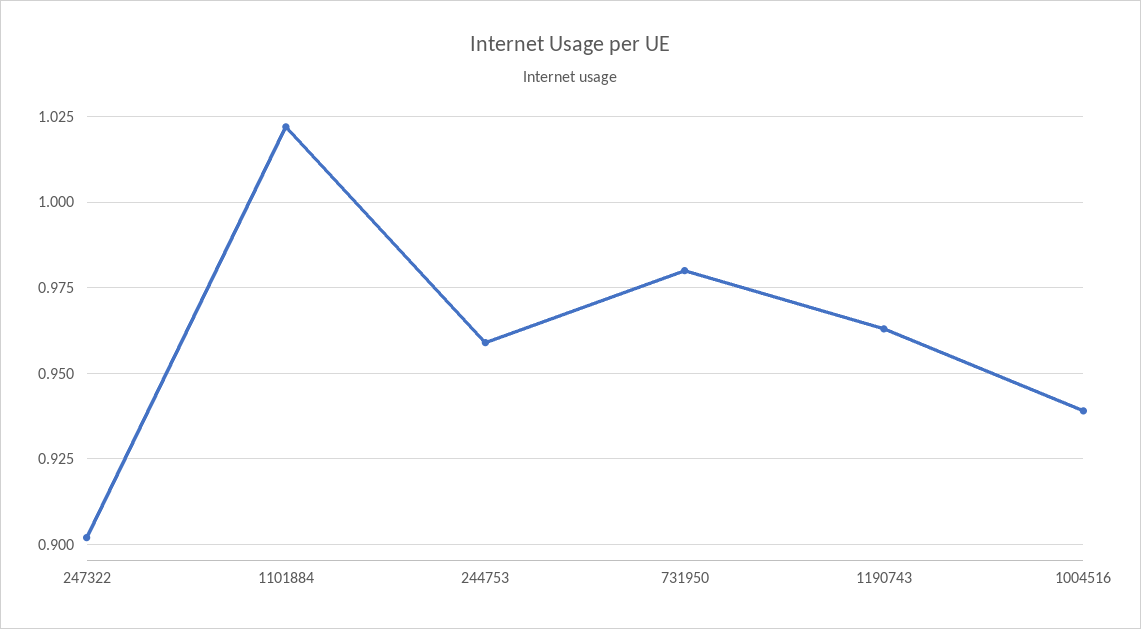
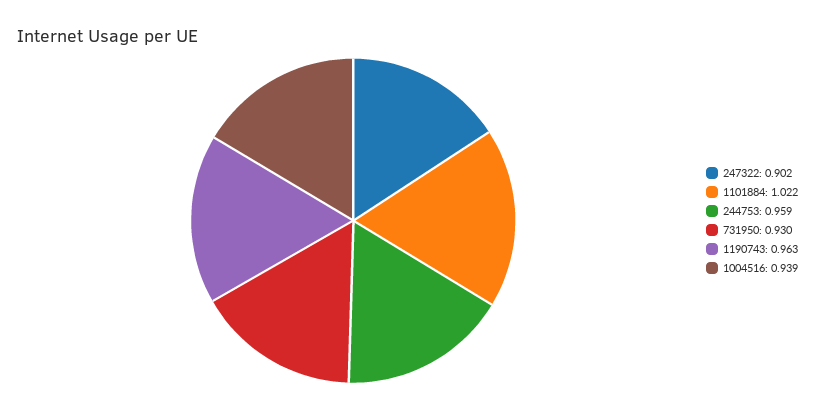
  {
    "247322": 0.902,
    "1101884": 1.022,
    "244753": 0.959,
-   "731950": 0.98,
+   "731950": 0.93,
    "1190743": 0.963,
    "1004516": 0.939
  }

